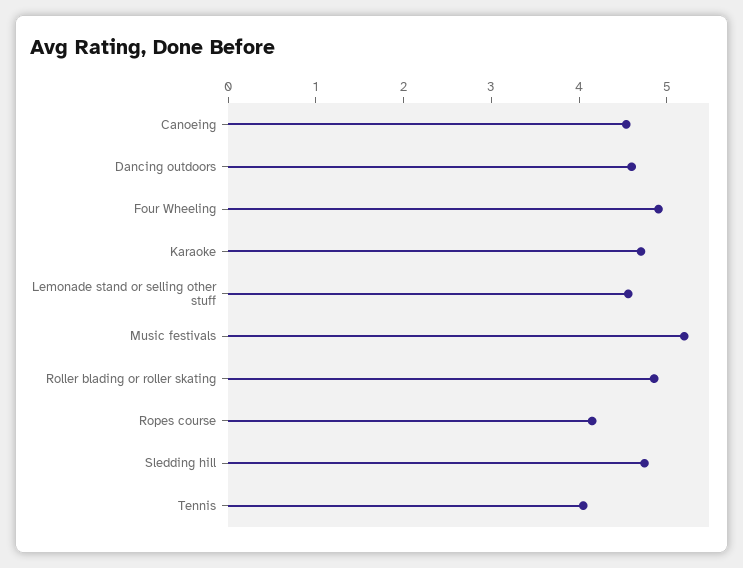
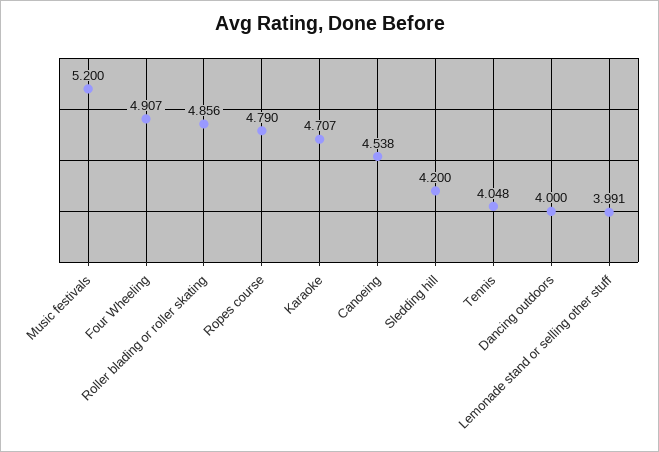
  {
    "Canoeing": 4.538,
-   "Dancing outdoors": 4.6,
+   "Dancing outdoors": 4,
    "Four Wheeling": 4.907,
    "Karaoke": 4.707,
-   "Lemonade stand or selling other stuff": 4.6,
+   "Lemonade stand or selling other stuff": 3.991,
    "Music festivals": 5.2,
    "Roller blading or roller skating": 4.856,
-   "Ropes course": 4.2,
+   "Ropes course": 4.79,
-   "Sledding hill": 4.8,
+   "Sledding hill": 4.2,
    "Tennis": 4.048
  }

